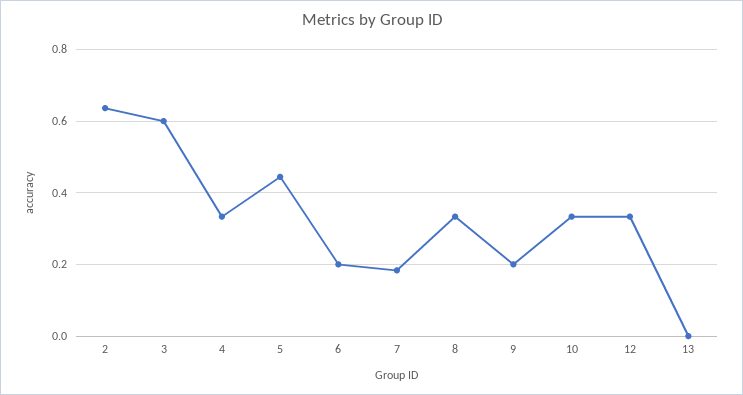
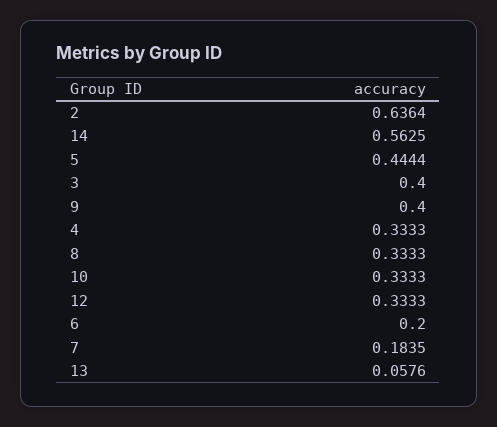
  {
    "2": 0.6364,
-   "3": 0.6,
+   "3": 0.4,
    "4": 0.3333,
    "5": 0.4444,
    "6": 0.2,
    "7": 0.1835,
    "8": 0.3333,
-   "9": 0.2,
+   "9": 0.4,
    "10": 0.3333,
    "12": 0.3333,
-   "13": 0
+   "13": 0.0576,
+   "14": 0.5625
  }

